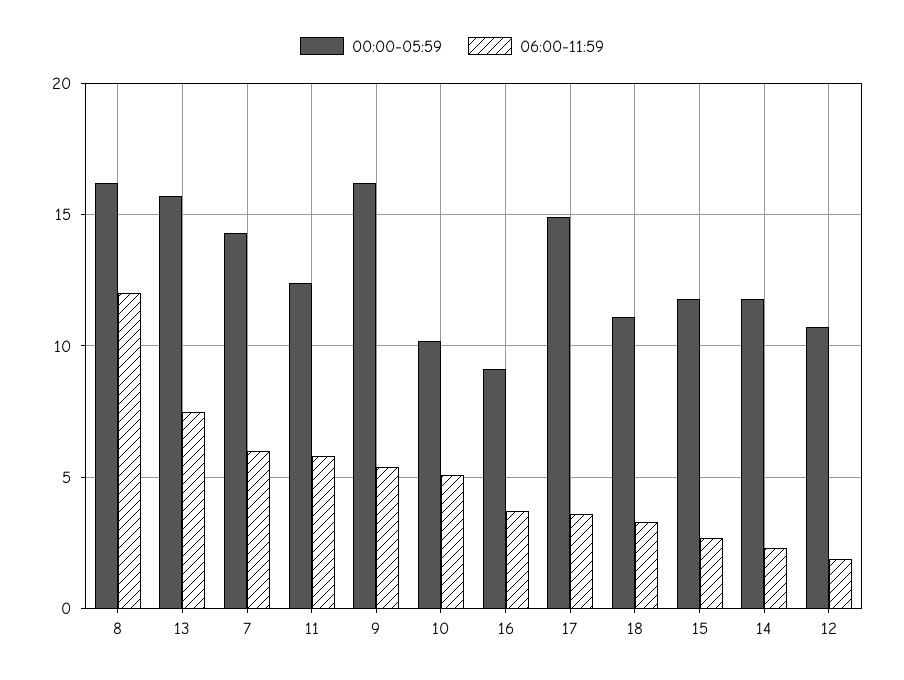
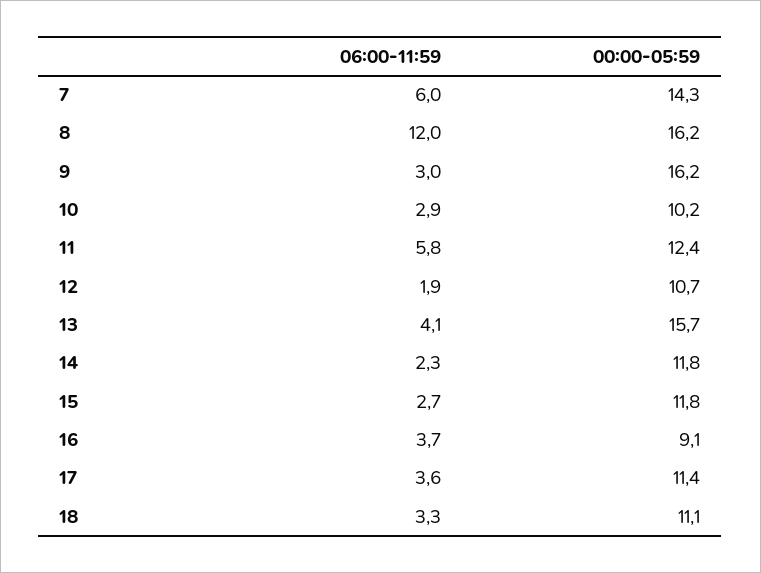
  {
    "00:00-05:59": {
      "8": 16.2,
      "13": 15.7,
      "7": 14.3,
      "11": 12.4,
      "9": 16.2,
      "10": 10.2,
      "16": 9.1,
-     "17": 15,
+     "17": 11.4,
      "18": 11.1,
      "15": 11.8,
      "14": 11.8,
      "12": 10.7
    },
    "06:00-11:59": {
      "8": 12,
-     "13": 7.5,
+     "13": 4.1,
      "7": 6,
      "11": 5.8,
-     "9": 5.5,
+     "9": 3,
-     "10": 5,
+     "10": 2.9,
      "16": 3.7,
      "17": 3.6,
      "18": 3.3,
      "15": 2.7,
      "14": 2.3,
      "12": 1.9
    }
  }

